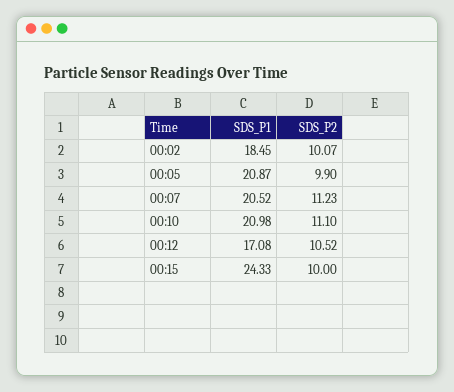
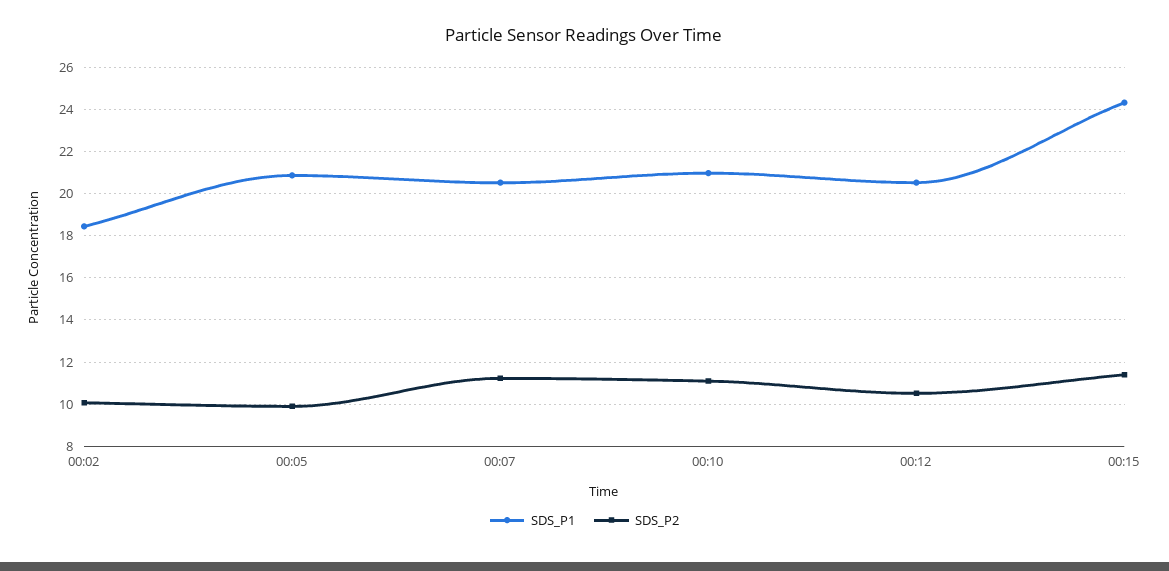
  {
    "SDS_P1": {
      "00:02": 18.45,
      "00:05": 20.87,
      "00:07": 20.52,
      "00:10": 20.98,
-     "00:12": 17.08,
+     "00:12": 20.5,
      "00:15": 24.33
    },
    "SDS_P2": {
      "00:02": 10.07,
      "00:05": 9.9,
      "00:07": 11.23,
      "00:10": 11.1,
      "00:12": 10.52,
-     "00:15": 10
+     "00:15": 11.5
    }
  }

